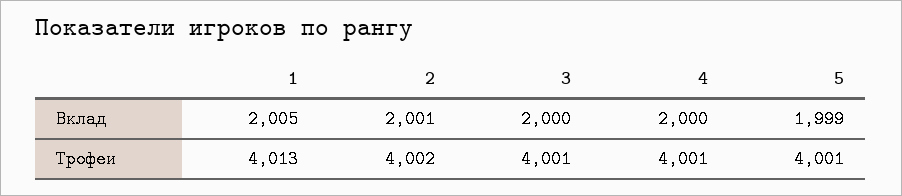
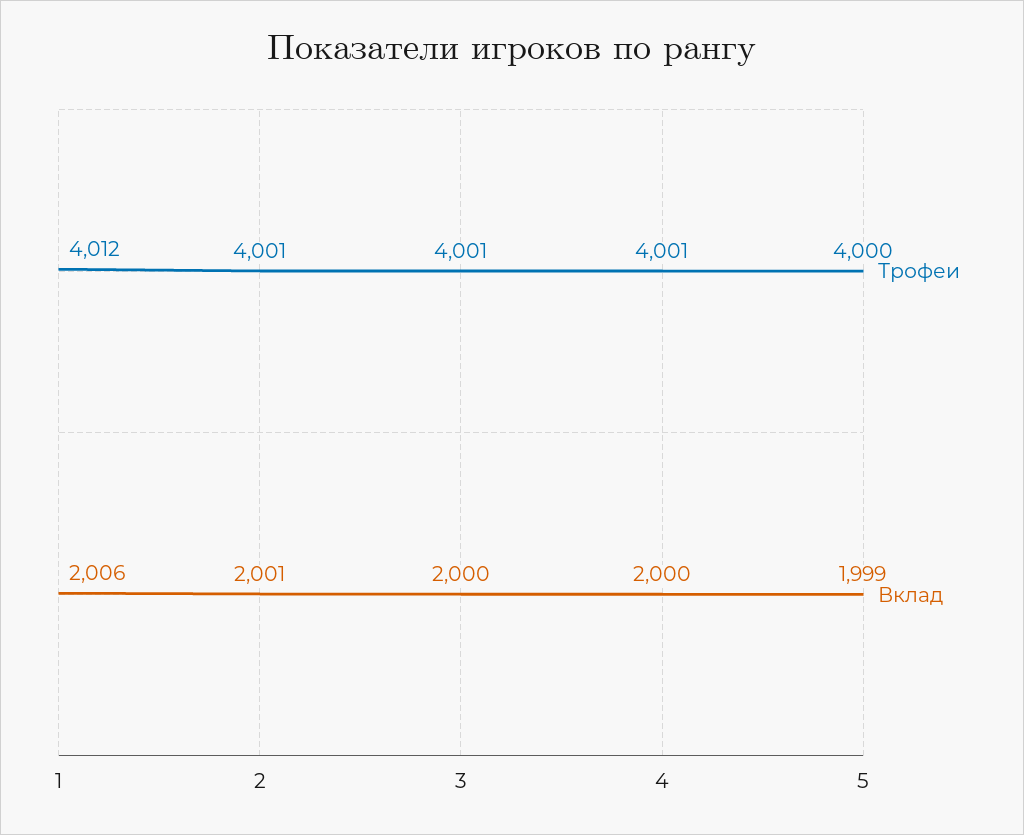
  {
    "Вклад": {
-     "1": 2005,
+     "1": 2006,
      "2": 2001,
      "3": 2000,
      "4": 2000,
      "5": 1999
    },
    "Трофеи": {
-     "1": 4013,
+     "1": 4012,
-     "2": 4002,
+     "2": 4001,
      "3": 4001,
      "4": 4001,
-     "5": 4001
+     "5": 4000
    }
  }

